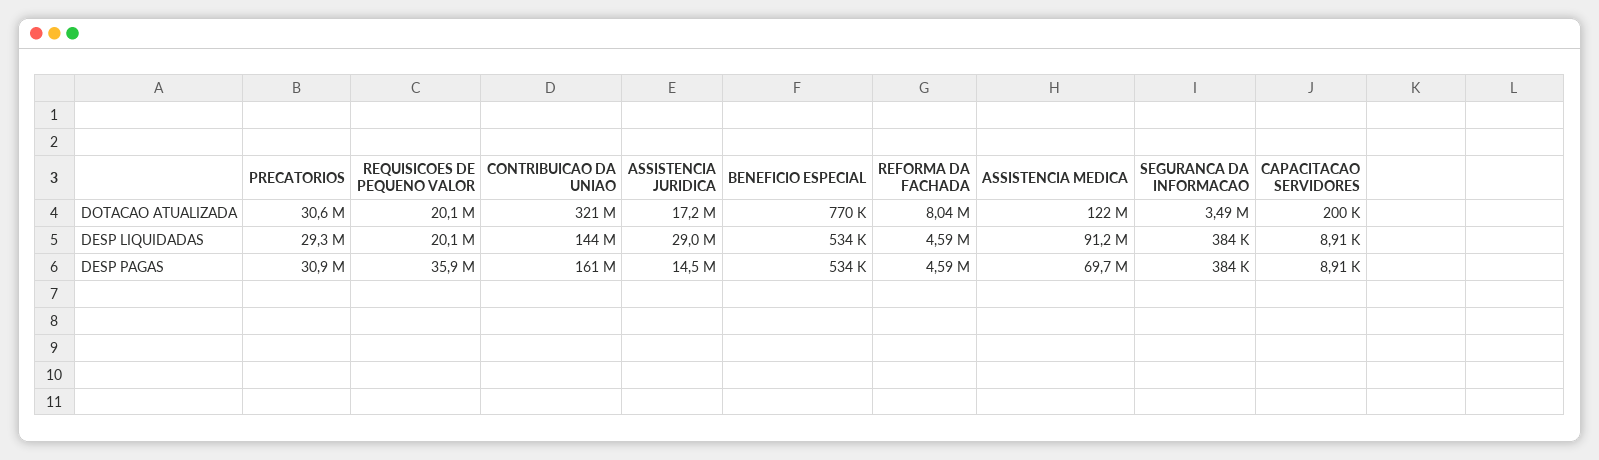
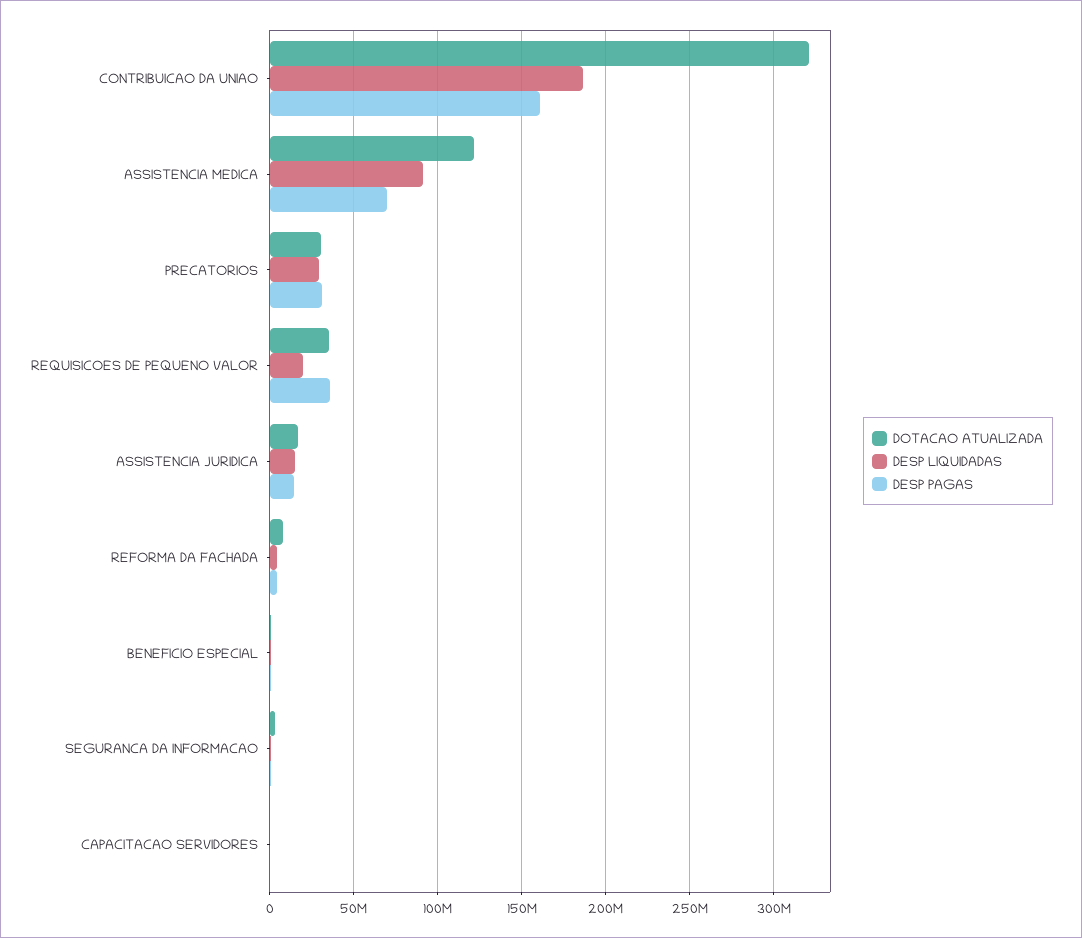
  {
    "DOTACAO ATUALIZADA": {
      "PRECATORIOS": 30600000,
-     "REQUISICOES DE PEQUENO VALOR": 20100000,
+     "REQUISICOES DE PEQUENO VALOR": 35000000,
      "CONTRIBUICAO DA UNIAO": 321000000,
      "ASSISTENCIA JURIDICA": 17200000,
      "BENEFICIO ESPECIAL": 770000,
      "REFORMA DA FACHADA": 8040000,
      "ASSISTENCIA MEDICA": 122000000,
      "SEGURANCA DA INFORMACAO": 3490000,
      "CAPACITACAO SERVIDORES": 200000
    },
    "DESP LIQUIDADAS": {
      "PRECATORIOS": 29300000,
      "REQUISICOES DE PEQUENO VALOR": 20100000,
-     "CONTRIBUICAO DA UNIAO": 144000000,
+     "CONTRIBUICAO DA UNIAO": 185000000,
-     "ASSISTENCIA JURIDICA": 29000000,
+     "ASSISTENCIA JURIDICA": 15000000,
      "BENEFICIO ESPECIAL": 534000,
      "REFORMA DA FACHADA": 4590000,
      "ASSISTENCIA MEDICA": 91200000,
      "SEGURANCA DA INFORMACAO": 384000,
      "CAPACITACAO SERVIDORES": 8910
    },
    "DESP PAGAS": {
      "PRECATORIOS": 30900000,
      "REQUISICOES DE PEQUENO VALOR": 35900000,
      "CONTRIBUICAO DA UNIAO": 161000000,
      "ASSISTENCIA JURIDICA": 14500000,
      "BENEFICIO ESPECIAL": 534000,
      "REFORMA DA FACHADA": 4590000,
      "ASSISTENCIA MEDICA": 69700000,
      "SEGURANCA DA INFORMACAO": 384000,
      "CAPACITACAO SERVIDORES": 8910
    }
  }

